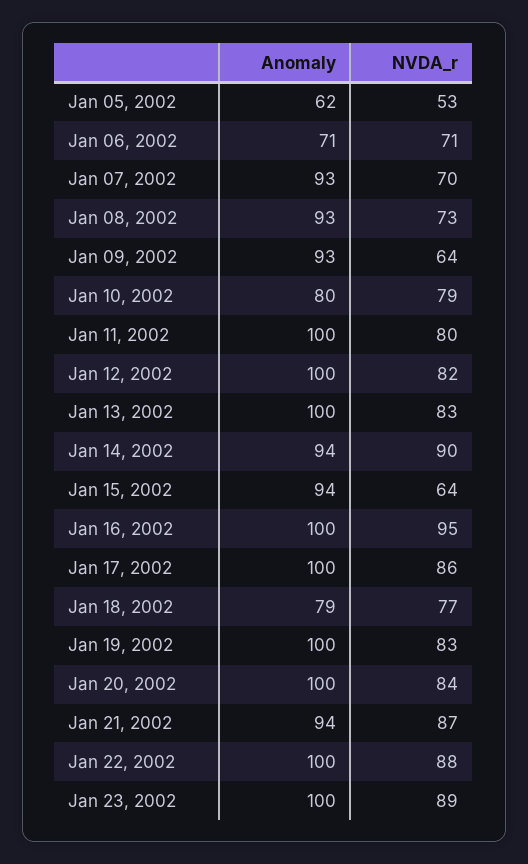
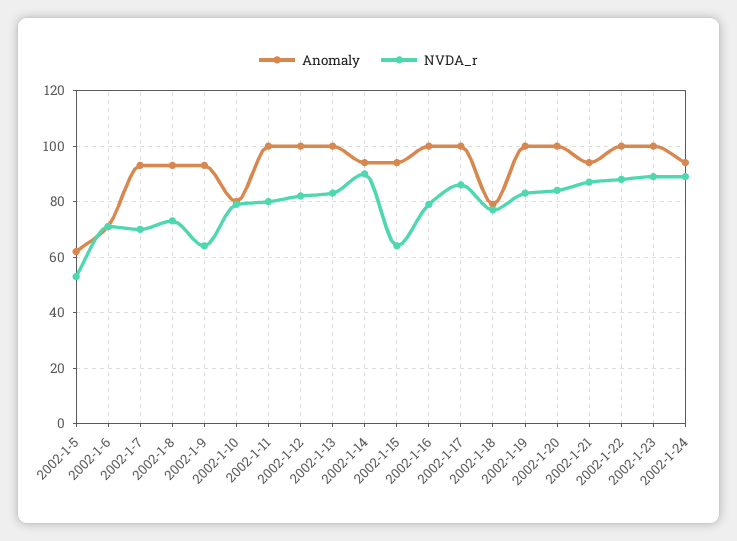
  {
    "Anomaly": {
      "Jan 05, 2002": 62,
      "Jan 06, 2002": 71,
      "Jan 07, 2002": 93,
      "Jan 08, 2002": 93,
      "Jan 09, 2002": 93,
      "Jan 10, 2002": 80,
      "Jan 11, 2002": 100,
      "Jan 12, 2002": 100,
      "Jan 13, 2002": 100,
      "Jan 14, 2002": 94,
      "Jan 15, 2002": 94,
      "Jan 16, 2002": 100,
      "Jan 17, 2002": 100,
      "Jan 18, 2002": 79,
      "Jan 19, 2002": 100,
      "Jan 20, 2002": 100,
      "Jan 21, 2002": 94,
      "Jan 22, 2002": 100,
-     "Jan 23, 2002": 100
+     "Jan 23, 2002": 100,
+     "2002-1-24": 95
    },
    "NVDA_r": {
      "Jan 05, 2002": 53,
      "Jan 06, 2002": 71,
      "Jan 07, 2002": 70,
      "Jan 08, 2002": 73,
      "Jan 09, 2002": 64,
      "Jan 10, 2002": 79,
      "Jan 11, 2002": 80,
      "Jan 12, 2002": 82,
      "Jan 13, 2002": 83,
      "Jan 14, 2002": 90,
      "Jan 15, 2002": 64,
-     "Jan 16, 2002": 95,
+     "Jan 16, 2002": 80,
      "Jan 17, 2002": 86,
      "Jan 18, 2002": 77,
      "Jan 19, 2002": 83,
      "Jan 20, 2002": 84,
      "Jan 21, 2002": 87,
      "Jan 22, 2002": 88,
-     "Jan 23, 2002": 89
+     "Jan 23, 2002": 89,
+     "2002-1-24": 90
    }
  }

